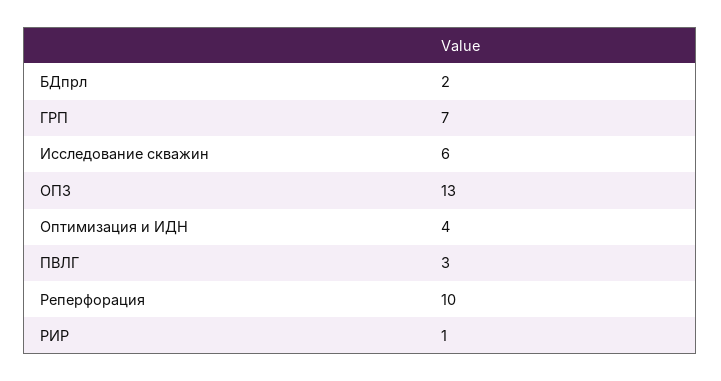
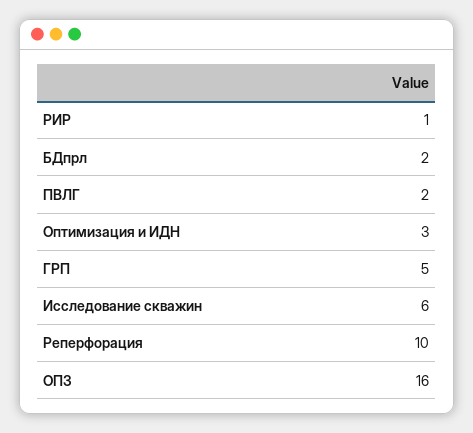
  {
    "БДпрл": 2,
-   "ГРП": 7,
+   "ГРП": 5,
    "Исследование скважин": 6,
-   "ОПЗ": 13,
+   "ОПЗ": 16,
-   "Оптимизация и ИДН": 4,
+   "Оптимизация и ИДН": 3,
-   "ПВЛГ": 3,
+   "ПВЛГ": 2,
    "Реперфорация": 10,
    "РИР": 1
  }

